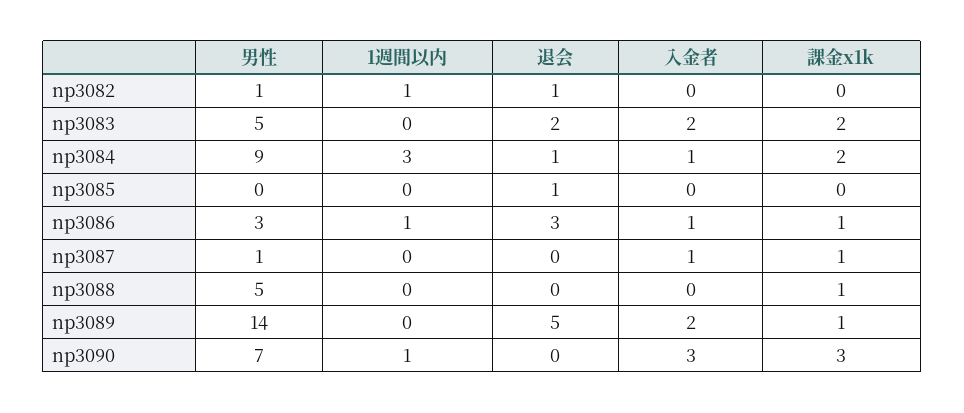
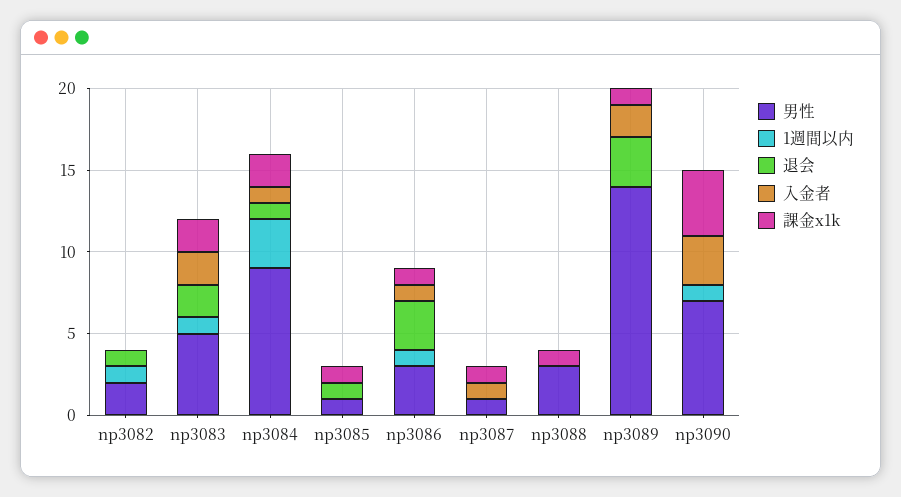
  {
    "男性": {
-     "np3082": 1,
+     "np3082": 2,
      "np3083": 5,
      "np3084": 9,
-     "np3085": 0,
+     "np3085": 1,
      "np3086": 3,
      "np3087": 1,
-     "np3088": 5,
+     "np3088": 3,
      "np3089": 14,
      "np3090": 7
    },
    "1週間以内": {
      "np3082": 1,
-     "np3083": 0,
+     "np3083": 1,
      "np3084": 3,
      "np3085": 0,
      "np3086": 1,
      "np3087": 0,
      "np3088": 0,
      "np3089": 0,
      "np3090": 1
    },
    "退会": {
      "np3082": 1,
      "np3083": 2,
      "np3084": 1,
      "np3085": 1,
      "np3086": 3,
      "np3087": 0,
      "np3088": 0,
-     "np3089": 5,
+     "np3089": 3,
      "np3090": 0
    },
    "入金者": {
      "np3082": 0,
      "np3083": 2,
      "np3084": 1,
      "np3085": 0,
      "np3086": 1,
      "np3087": 1,
      "np3088": 0,
      "np3089": 2,
      "np3090": 3
    },
    "課金x1k": {
      "np3082": 0,
      "np3083": 2,
      "np3084": 2,
-     "np3085": 0,
+     "np3085": 1,
      "np3086": 1,
      "np3087": 1,
      "np3088": 1,
      "np3089": 1,
-     "np3090": 3
+     "np3090": 4
    }
  }

